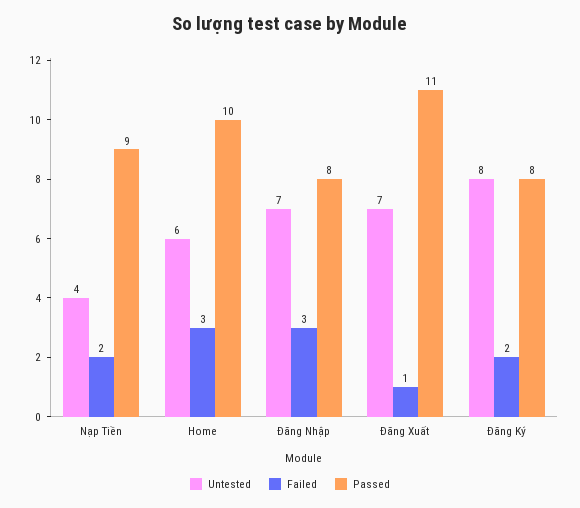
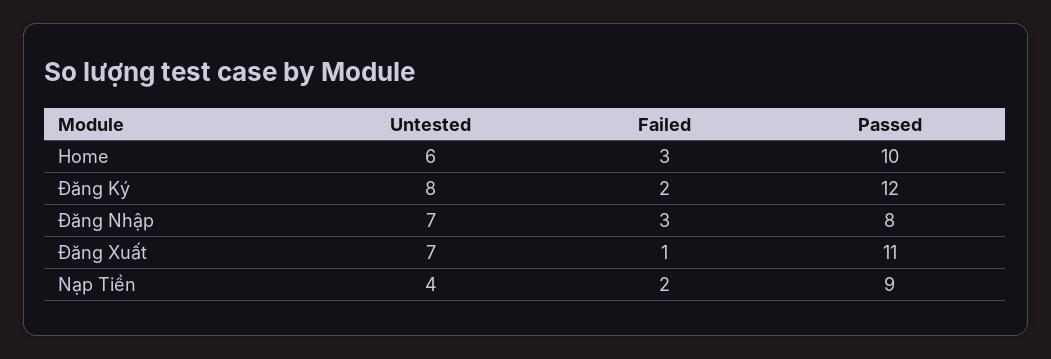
  {
    "Untested": {
      "Nạp Tiền": 4,
      "Home": 6,
      "Đăng Nhập": 7,
      "Đăng Xuất": 7,
      "Đăng Ký": 8
    },
    "Failed": {
      "Nạp Tiền": 2,
      "Home": 3,
      "Đăng Nhập": 3,
      "Đăng Xuất": 1,
      "Đăng Ký": 2
    },
    "Passed": {
      "Nạp Tiền": 9,
      "Home": 10,
      "Đăng Nhập": 8,
      "Đăng Xuất": 11,
-     "Đăng Ký": 8
+     "Đăng Ký": 12
    }
  }

